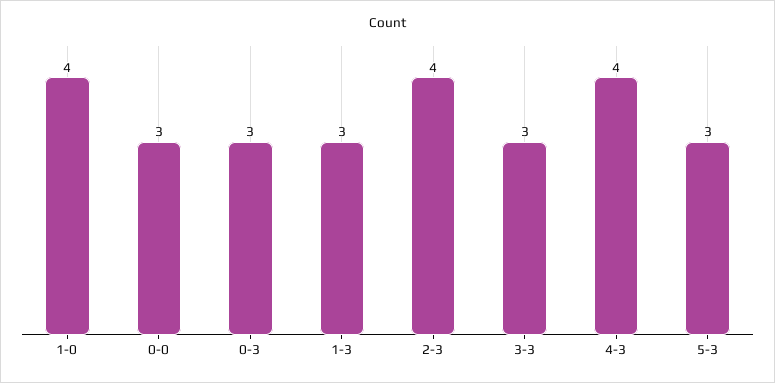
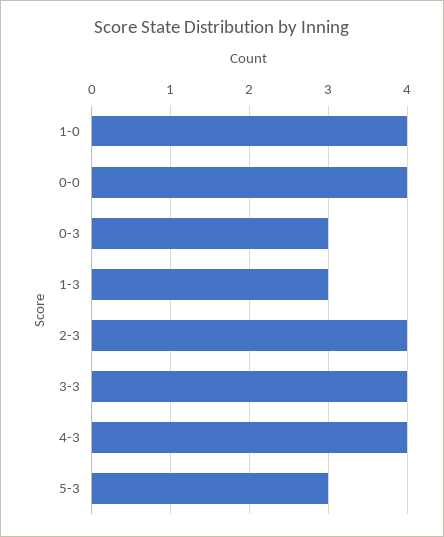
  {
    "1-0": 4,
-   "0-0": 3,
+   "0-0": 4,
    "0-3": 3,
    "1-3": 3,
    "2-3": 4,
-   "3-3": 3,
+   "3-3": 4,
    "4-3": 4,
    "5-3": 3
  }

